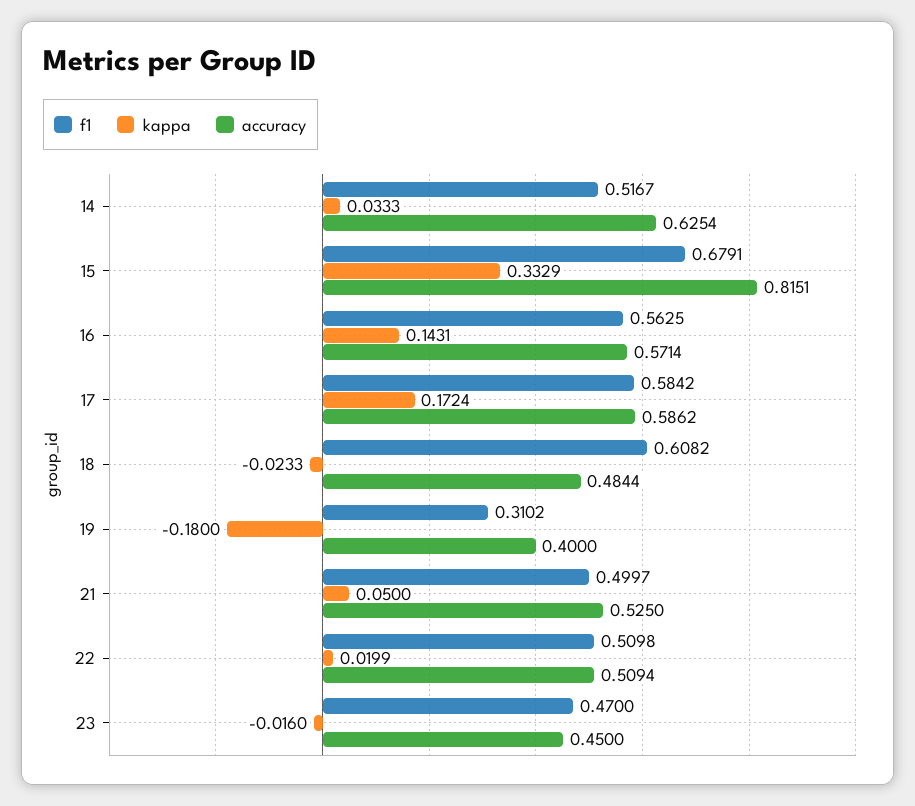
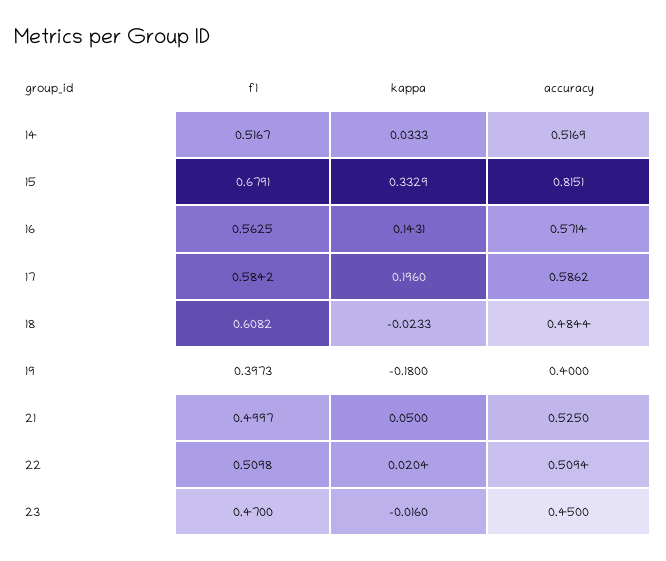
  {
    "f1": {
      "14": 0.5167,
      "15": 0.6791,
      "16": 0.5625,
      "17": 0.5842,
      "18": 0.6082,
-     "19": 0.3102,
+     "19": 0.3973,
      "21": 0.4997,
      "22": 0.5098,
      "23": 0.47
    },
    "kappa": {
      "14": 0.0333,
      "15": 0.3329,
      "16": 0.1431,
-     "17": 0.1724,
+     "17": 0.196,
      "18": -0.0233,
      "19": -0.18,
      "21": 0.05,
-     "22": 0.0199,
+     "22": 0.0204,
      "23": -0.016
    },
    "accuracy": {
-     "14": 0.6254,
+     "14": 0.5169,
      "15": 0.8151,
      "16": 0.5714,
      "17": 0.5862,
      "18": 0.4844,
      "19": 0.4,
      "21": 0.525,
      "22": 0.5094,
      "23": 0.45
    }
  }

